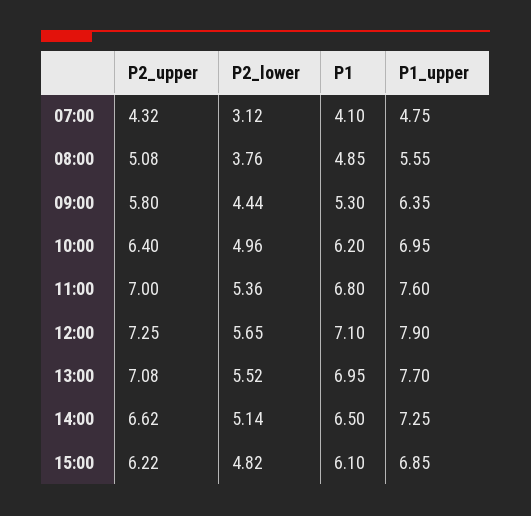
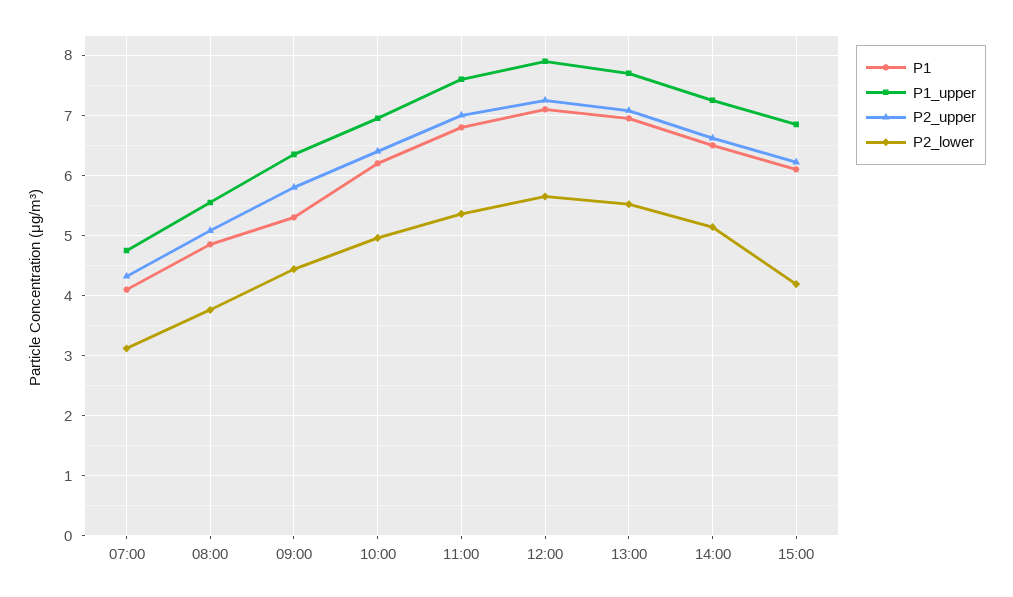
  {
    "P2_upper": {
      "07:00": 4.32,
      "08:00": 5.08,
      "09:00": 5.8,
      "10:00": 6.4,
      "11:00": 7,
      "12:00": 7.25,
      "13:00": 7.08,
      "14:00": 6.62,
      "15:00": 6.22
    },
    "P2_lower": {
      "07:00": 3.12,
      "08:00": 3.76,
      "09:00": 4.44,
      "10:00": 4.96,
      "11:00": 5.36,
      "12:00": 5.65,
      "13:00": 5.52,
      "14:00": 5.14,
-     "15:00": 4.82
+     "15:00": 4.2
    },
    "P1": {
      "07:00": 4.1,
      "08:00": 4.85,
      "09:00": 5.3,
      "10:00": 6.2,
      "11:00": 6.8,
      "12:00": 7.1,
      "13:00": 6.95,
      "14:00": 6.5,
      "15:00": 6.1
    },
    "P1_upper": {
      "07:00": 4.75,
      "08:00": 5.55,
      "09:00": 6.35,
      "10:00": 6.95,
      "11:00": 7.6,
      "12:00": 7.9,
      "13:00": 7.7,
      "14:00": 7.25,
      "15:00": 6.85
    }
  }

